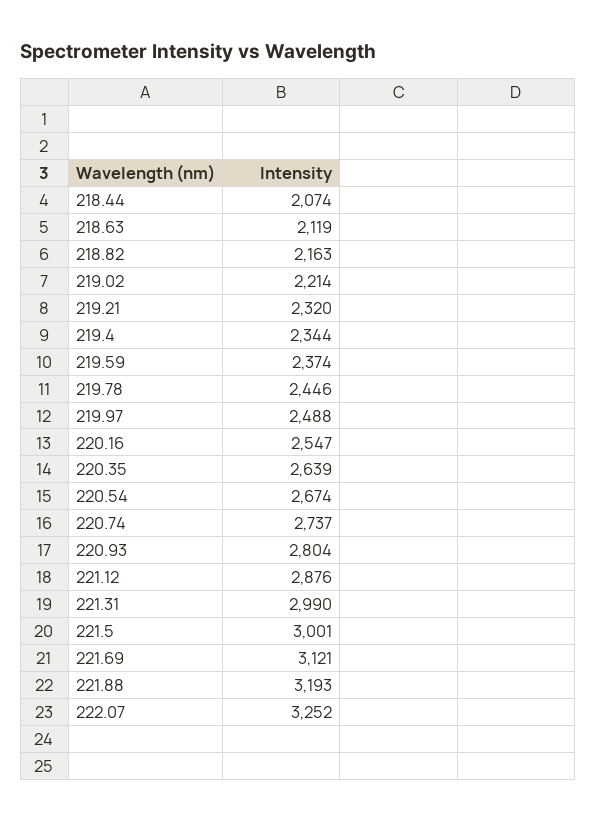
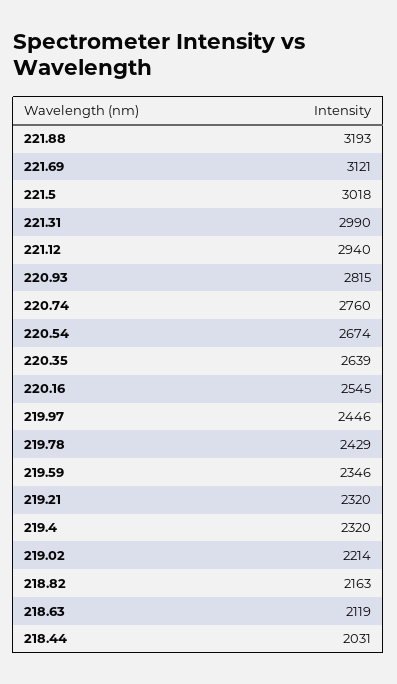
  {
-   "218.44": 2074,
+   "218.44": 2031,
    "218.63": 2119,
    "218.82": 2163,
    "219.02": 2214,
    "219.21": 2320,
-   "219.4": 2344,
+   "219.4": 2320,
-   "219.59": 2374,
+   "219.59": 2346,
-   "219.78": 2446,
+   "219.78": 2429,
-   "219.97": 2488,
+   "219.97": 2446,
-   "220.16": 2547,
+   "220.16": 2545,
    "220.35": 2639,
    "220.54": 2674,
-   "220.74": 2737,
+   "220.74": 2760,
-   "220.93": 2804,
+   "220.93": 2815,
-   "221.12": 2876,
+   "221.12": 2940,
    "221.31": 2990,
-   "221.5": 3001,
+   "221.5": 3018,
    "221.69": 3121,
-   "221.88": 3193,
+   "221.88": 3193
-   "222.07": 3252
  }

